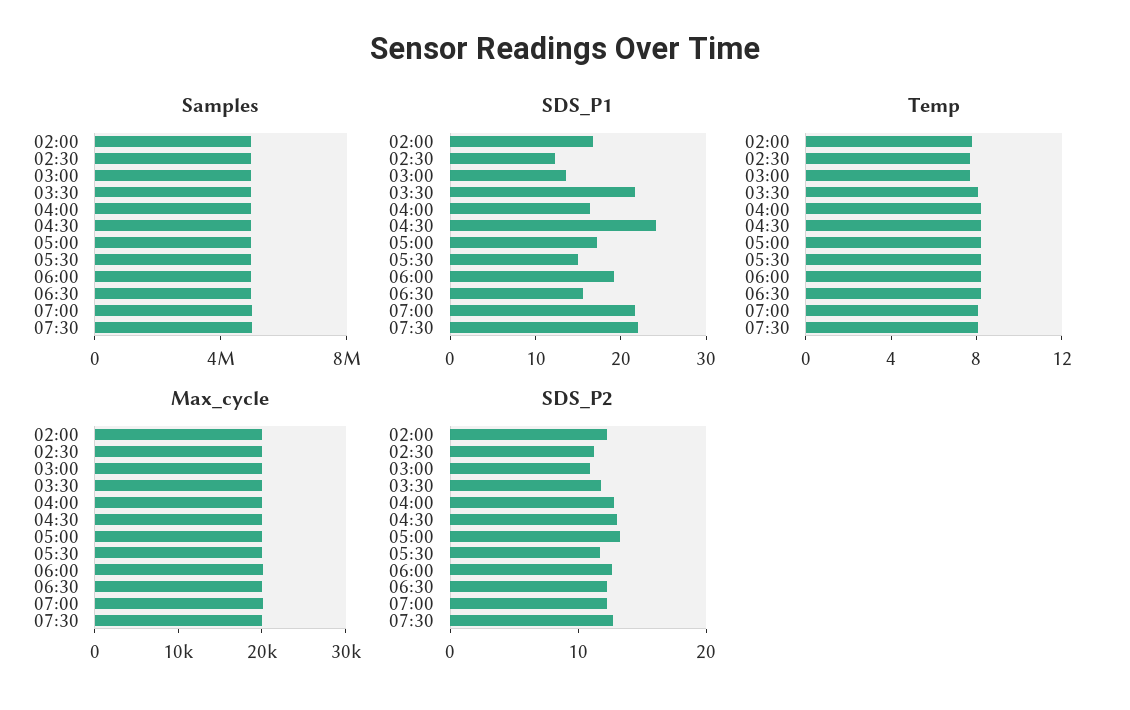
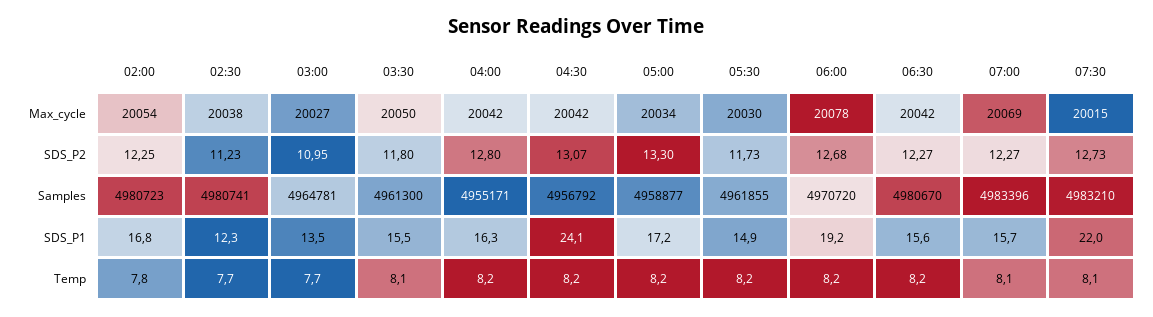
  {
    "Samples": {
      "02:00": 4980723,
      "02:30": 4980741,
      "03:00": 4964781,
      "03:30": 4961300,
      "04:00": 4955171,
      "04:30": 4956792,
      "05:00": 4958877,
      "05:30": 4961855,
      "06:00": 4970720,
      "06:30": 4980670,
      "07:00": 4983396,
      "07:30": 4983210
    },
    "SDS_P1": {
      "02:00": 16.8,
      "02:30": 12.3,
      "03:00": 13.5,
-     "03:30": 22,
+     "03:30": 15.5,
      "04:00": 16.3,
      "04:30": 24.1,
      "05:00": 17.2,
      "05:30": 14.9,
      "06:00": 19.2,
      "06:30": 15.6,
-     "07:00": 22,
+     "07:00": 15.7,
      "07:30": 22
    },
    "Temp": {
      "02:00": 7.8,
      "02:30": 7.7,
      "03:00": 7.7,
      "03:30": 8.1,
      "04:00": 8.2,
      "04:30": 8.2,
      "05:00": 8.2,
      "05:30": 8.2,
      "06:00": 8.2,
      "06:30": 8.2,
      "07:00": 8.1,
      "07:30": 8.1
    },
    "Max_cycle": {
      "02:00": 20054,
      "02:30": 20038,
      "03:00": 20027,
      "03:30": 20050,
      "04:00": 20042,
      "04:30": 20042,
      "05:00": 20034,
      "05:30": 20030,
      "06:00": 20078,
      "06:30": 20042,
      "07:00": 20069,
      "07:30": 20015
    },
    "SDS_P2": {
      "02:00": 12.25,
      "02:30": 11.23,
      "03:00": 10.95,
      "03:30": 11.8,
      "04:00": 12.8,
      "04:30": 13.07,
      "05:00": 13.3,
      "05:30": 11.73,
      "06:00": 12.68,
      "06:30": 12.27,
      "07:00": 12.27,
      "07:30": 12.73
    }
  }

